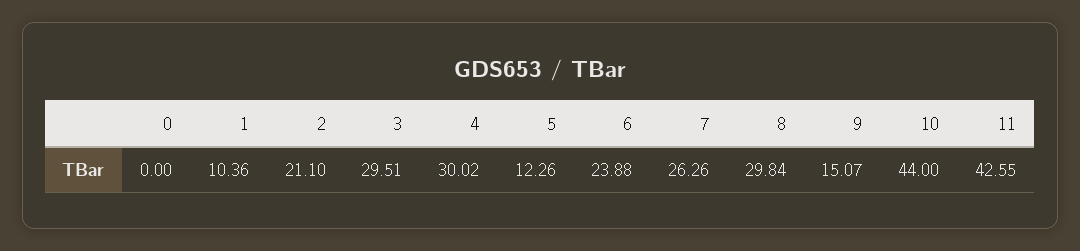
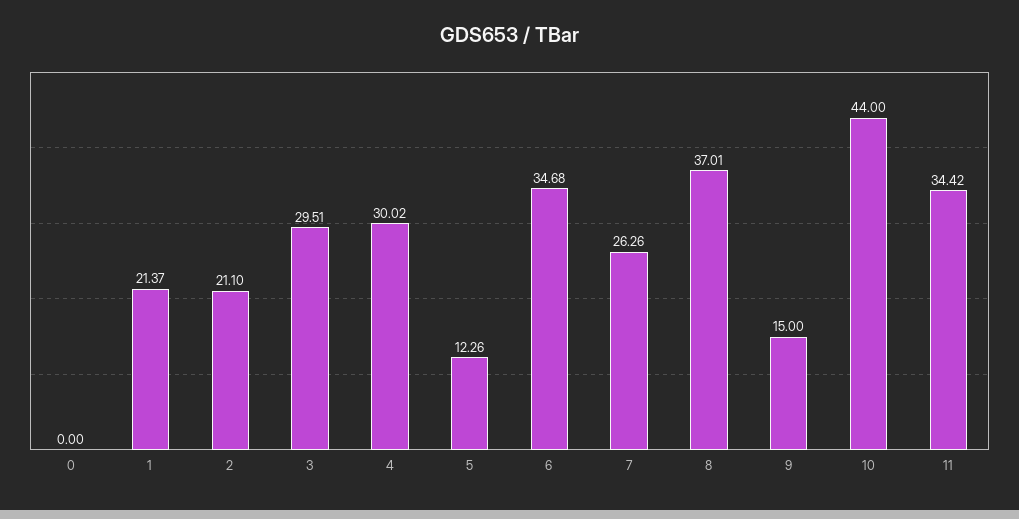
  {
    "0": 0,
-   "1": 10.36,
+   "1": 21.37,
    "2": 21.1,
    "3": 29.51,
    "4": 30.02,
    "5": 12.26,
-   "6": 23.88,
+   "6": 34.68,
    "7": 26.26,
-   "8": 29.84,
+   "8": 37.01,
-   "9": 15.07,
+   "9": 15,
    "10": 44,
-   "11": 42.55
+   "11": 34.42
  }

